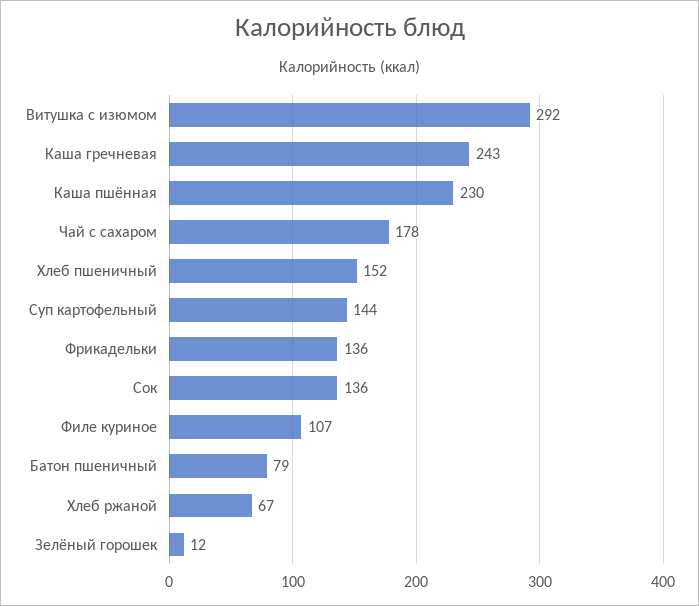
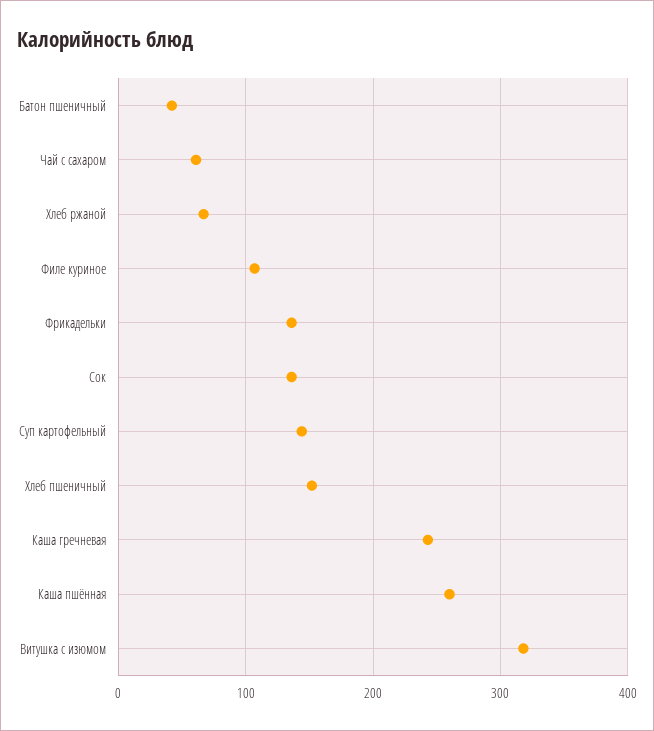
  {
-   "Витушка с изюмом": 292,
+   "Витушка с изюмом": 320,
    "Каша гречневая": 243,
-   "Каша пшённая": 230,
+   "Каша пшённая": 260,
-   "Чай с сахаром": 178,
+   "Чай с сахаром": 60,
    "Хлеб пшеничный": 152,
    "Суп картофельный": 144,
    "Фрикадельки": 136,
    "Сок": 136,
    "Филе куриное": 107,
-   "Батон пшеничный": 79,
+   "Батон пшеничный": 40,
-   "Хлеб ржаной": 67,
+   "Хлеб ржаной": 67
-   "Зелёный горошек": 12
  }

